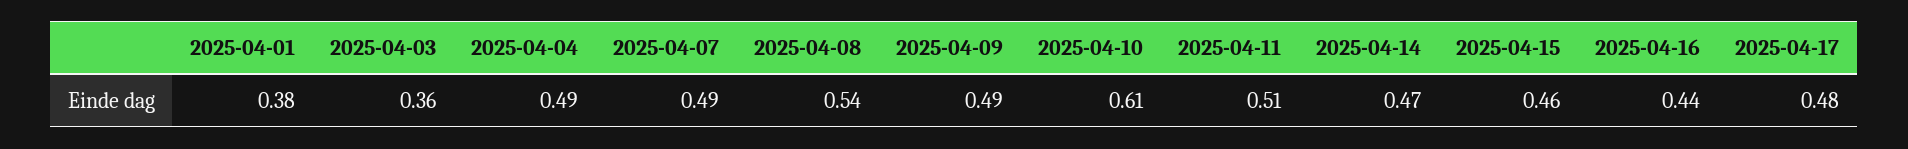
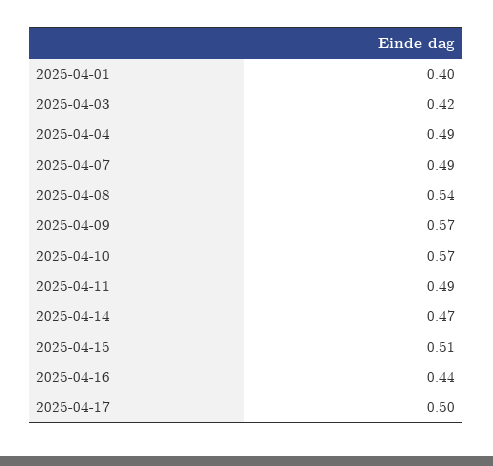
  {
-   "2025-04-01": 0.38,
+   "2025-04-01": 0.4,
-   "2025-04-03": 0.36,
+   "2025-04-03": 0.42,
    "2025-04-04": 0.49,
    "2025-04-07": 0.49,
    "2025-04-08": 0.54,
-   "2025-04-09": 0.49,
+   "2025-04-09": 0.57,
-   "2025-04-10": 0.61,
+   "2025-04-10": 0.57,
-   "2025-04-11": 0.51,
+   "2025-04-11": 0.49,
    "2025-04-14": 0.47,
-   "2025-04-15": 0.46,
+   "2025-04-15": 0.51,
    "2025-04-16": 0.44,
-   "2025-04-17": 0.48
+   "2025-04-17": 0.5
  }

